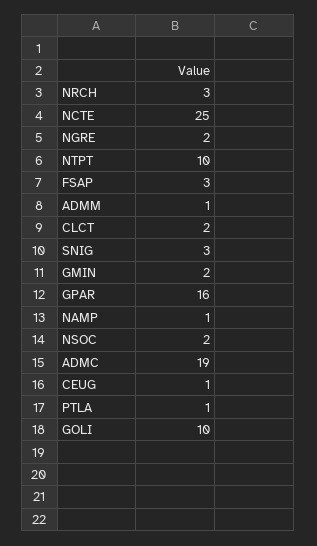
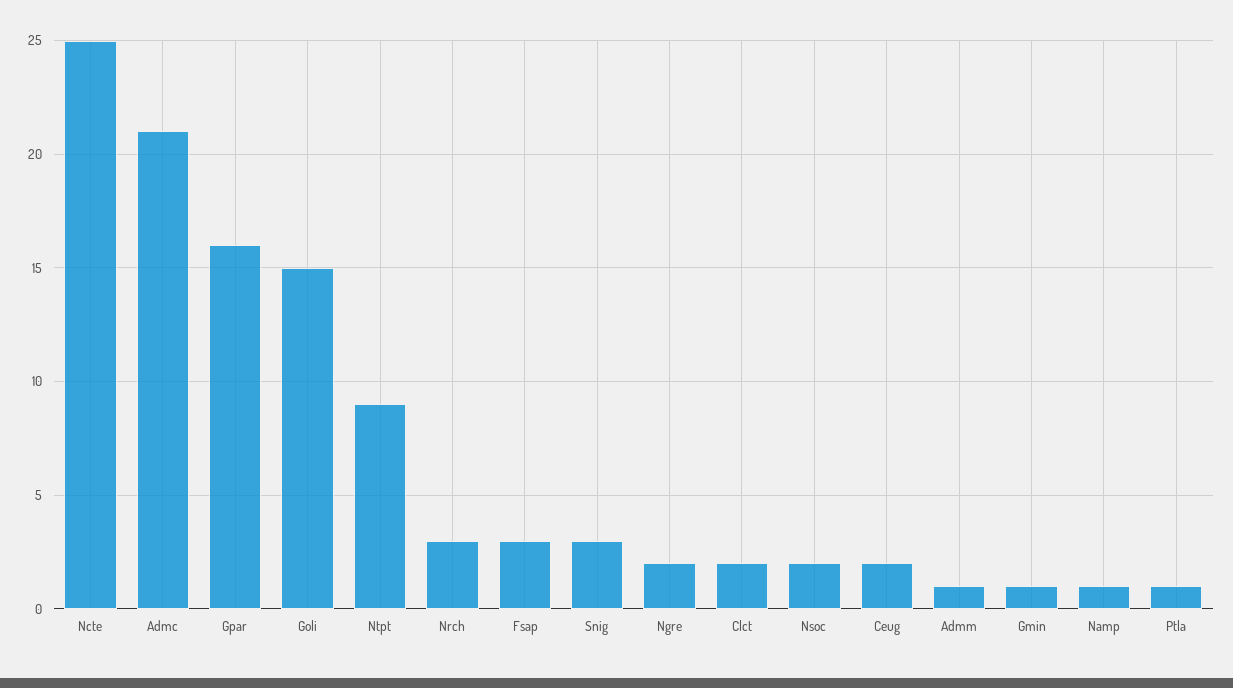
  {
    "NRCH": 3,
    "NCTE": 25,
    "NGRE": 2,
-   "NTPT": 10,
+   "NTPT": 9,
    "FSAP": 3,
    "ADMM": 1,
    "CLCT": 2,
    "SNIG": 3,
-   "GMIN": 2,
+   "GMIN": 1,
    "GPAR": 16,
    "NAMP": 1,
    "NSOC": 2,
-   "ADMC": 19,
+   "ADMC": 21,
-   "CEUG": 1,
+   "CEUG": 2,
    "PTLA": 1,
-   "GOLI": 10
+   "GOLI": 15
  }

